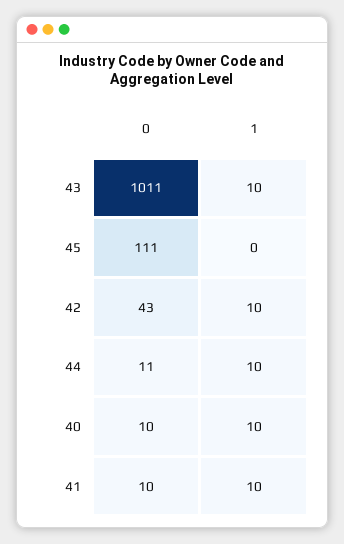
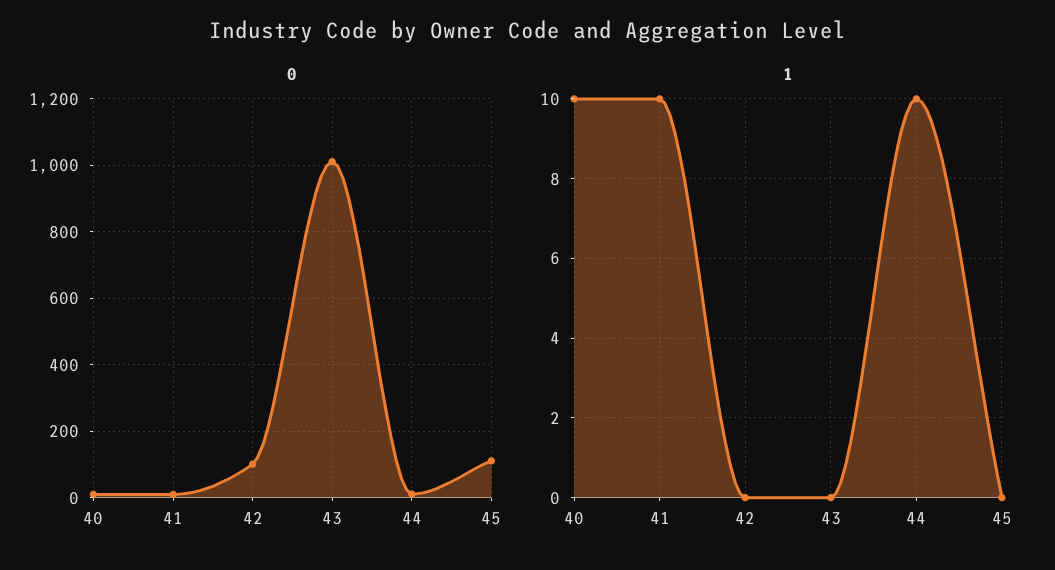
  {
    "0": {
      "43": 1011,
      "45": 111,
-     "42": 43,
+     "42": 100,
      "44": 11,
      "40": 10,
      "41": 10
    },
    "1": {
-     "43": 10,
+     "43": 0,
      "45": 0,
-     "42": 10,
+     "42": 0,
      "44": 10,
      "40": 10,
      "41": 10
    }
  }

